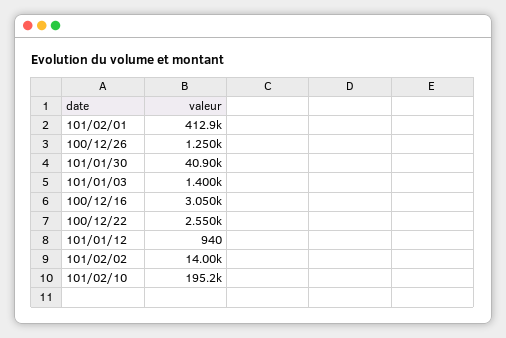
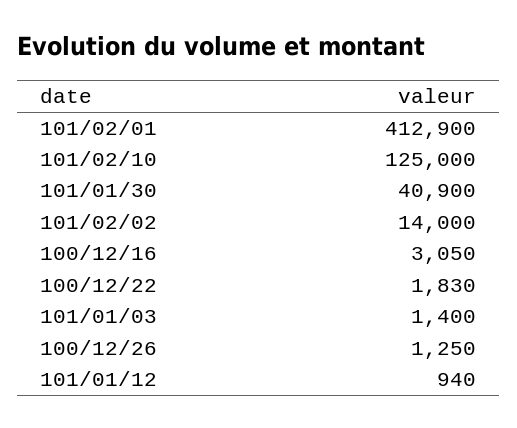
  {
    "101/02/01": 412900,
    "100/12/26": 1250,
    "101/01/30": 40900,
    "101/01/03": 1400,
    "100/12/16": 3050,
-   "100/12/22": 2550,
+   "100/12/22": 1830,
    "101/01/12": 940,
    "101/02/02": 14000,
-   "101/02/10": 195200
+   "101/02/10": 125000
  }

